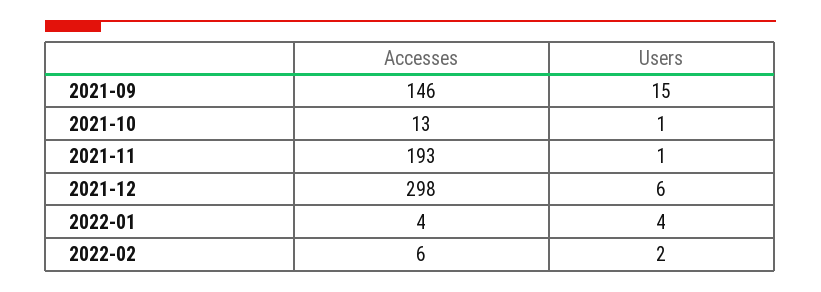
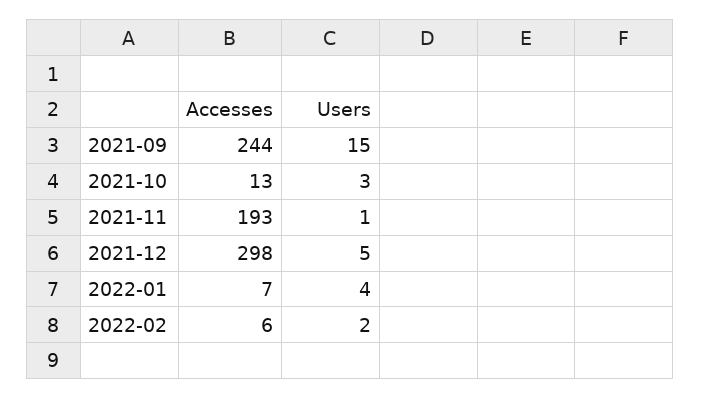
  {
    "Accesses": {
-     "2021-09": 146,
+     "2021-09": 244,
      "2021-10": 13,
      "2021-11": 193,
      "2021-12": 298,
-     "2022-01": 4,
+     "2022-01": 7,
      "2022-02": 6
    },
    "Users": {
      "2021-09": 15,
-     "2021-10": 1,
+     "2021-10": 3,
      "2021-11": 1,
-     "2021-12": 6,
+     "2021-12": 5,
      "2022-01": 4,
      "2022-02": 2
    }
  }

